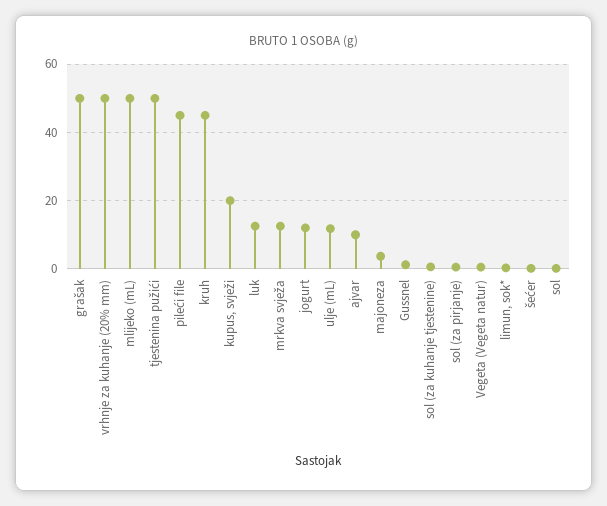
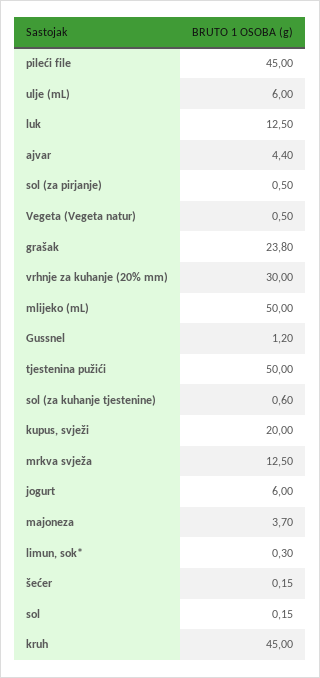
  {
-   "grašak": 50,
+   "grašak": 23.8,
-   "vrhnje za kuhanje (20% mm)": 50,
+   "vrhnje za kuhanje (20% mm)": 30,
    "mlijeko (mL)": 50,
    "tjestenina pužići": 50,
    "pileći file": 45,
    "kruh": 45,
    "kupus, svježi": 20,
    "luk": 12.5,
    "mrkva svježa": 12.5,
-   "jogurt": 12,
+   "jogurt": 6,
-   "ulje (mL)": 12,
+   "ulje (mL)": 6,
-   "ajvar": 10,
+   "ajvar": 4.4,
    "majoneza": 3.7,
    "Gussnel": 1.2,
    "sol (za kuhanje tjestenine)": 0.6,
    "sol (za pirjanje)": 0.5,
    "Vegeta (Vegeta natur)": 0.5,
    "limun, sok*": 0.3,
    "šećer": 0.15,
    "sol": 0.15
  }

